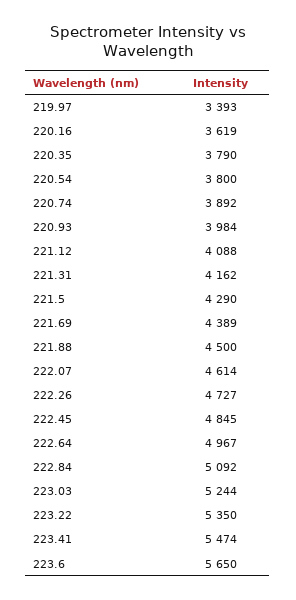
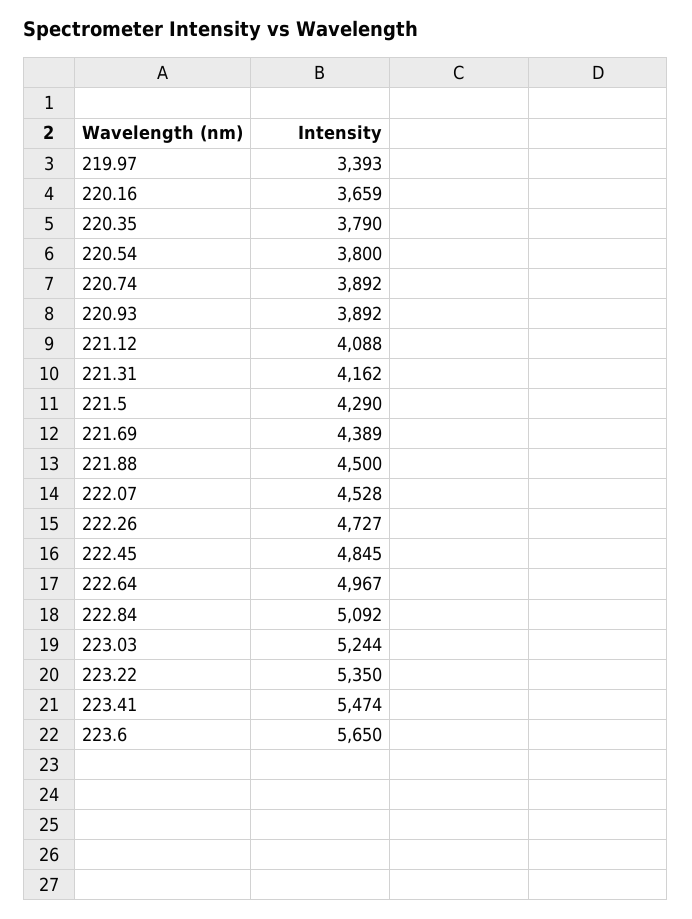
  {
    "219.97": 3393,
-   "220.16": 3619,
+   "220.16": 3659,
    "220.35": 3790,
    "220.54": 3800,
    "220.74": 3892,
-   "220.93": 3984,
+   "220.93": 3892,
    "221.12": 4088,
    "221.31": 4162,
    "221.5": 4290,
    "221.69": 4389,
    "221.88": 4500,
-   "222.07": 4614,
+   "222.07": 4528,
    "222.26": 4727,
    "222.45": 4845,
    "222.64": 4967,
    "222.84": 5092,
    "223.03": 5244,
    "223.22": 5350,
    "223.41": 5474,
    "223.6": 5650
  }

